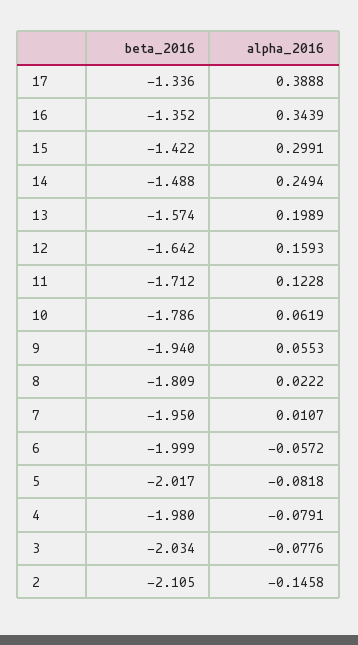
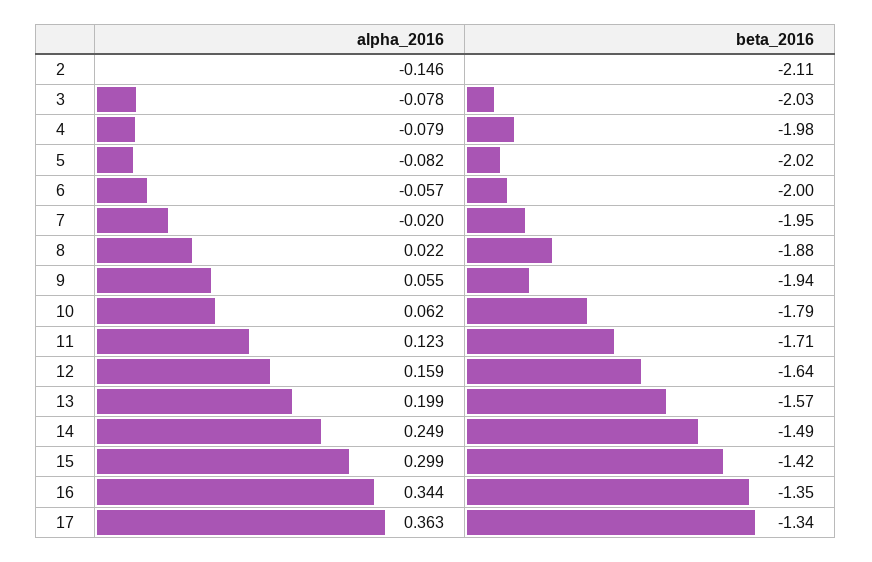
  {
    "beta_2016": {
      "17": -1.336,
      "16": -1.352,
      "15": -1.422,
      "14": -1.488,
      "13": -1.574,
      "12": -1.642,
      "11": -1.712,
      "10": -1.786,
      "9": -1.94,
-     "8": -1.809,
+     "8": -1.88,
      "7": -1.95,
      "6": -1.999,
      "5": -2.017,
      "4": -1.98,
      "3": -2.034,
      "2": -2.105
    },
    "alpha_2016": {
-     "17": 0.3888,
+     "17": 0.363,
      "16": 0.3439,
      "15": 0.2991,
      "14": 0.2494,
      "13": 0.1989,
      "12": 0.1593,
      "11": 0.1228,
      "10": 0.0619,
      "9": 0.0553,
      "8": 0.0222,
-     "7": 0.0107,
+     "7": -0.02,
      "6": -0.0572,
      "5": -0.0818,
      "4": -0.0791,
      "3": -0.0776,
      "2": -0.1458
    }
  }

